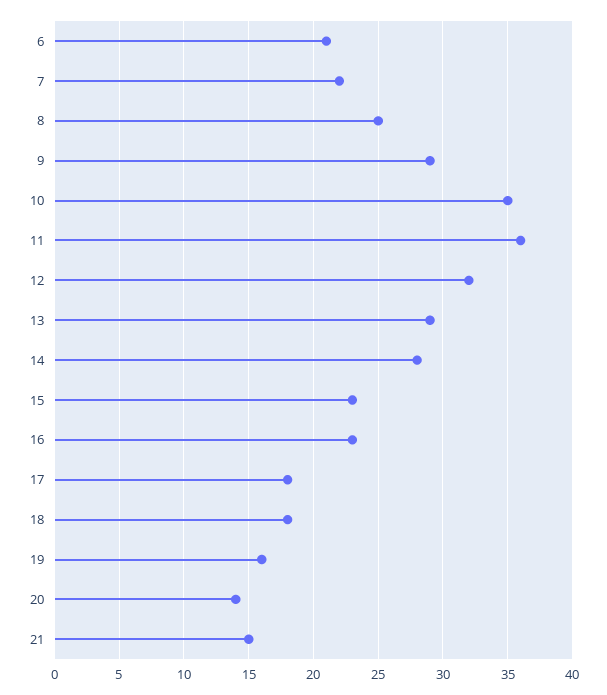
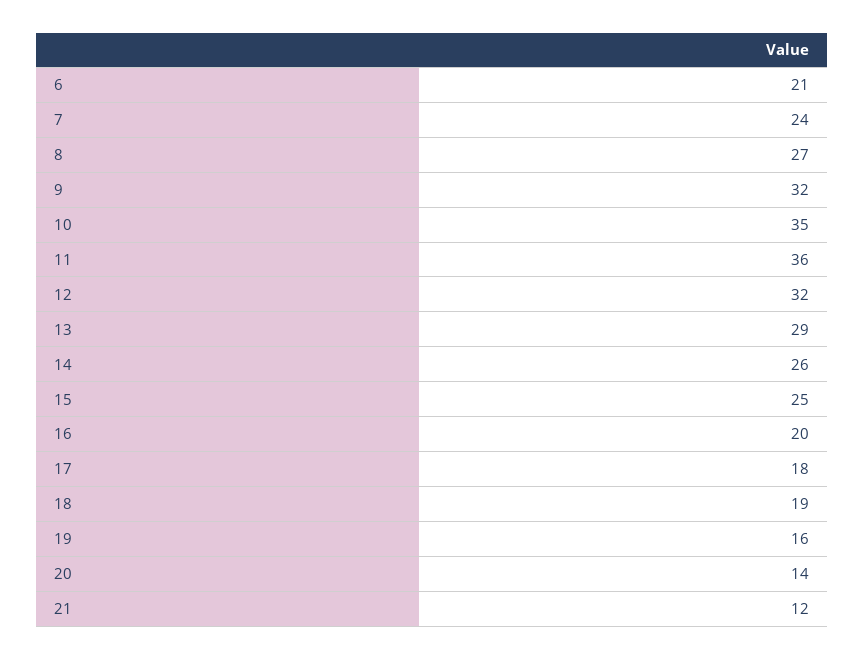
  {
    "6": 21,
-   "7": 22,
+   "7": 24,
-   "8": 25,
+   "8": 27,
-   "9": 29,
+   "9": 32,
    "10": 35,
    "11": 36,
    "12": 32,
    "13": 29,
-   "14": 28,
+   "14": 26,
-   "15": 23,
+   "15": 25,
-   "16": 23,
+   "16": 20,
    "17": 18,
-   "18": 18,
+   "18": 19,
    "19": 16,
    "20": 14,
-   "21": 15
+   "21": 12
  }

